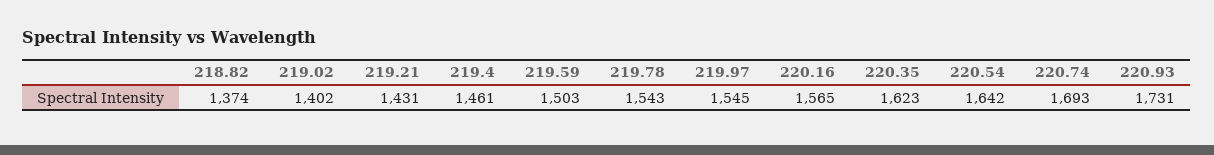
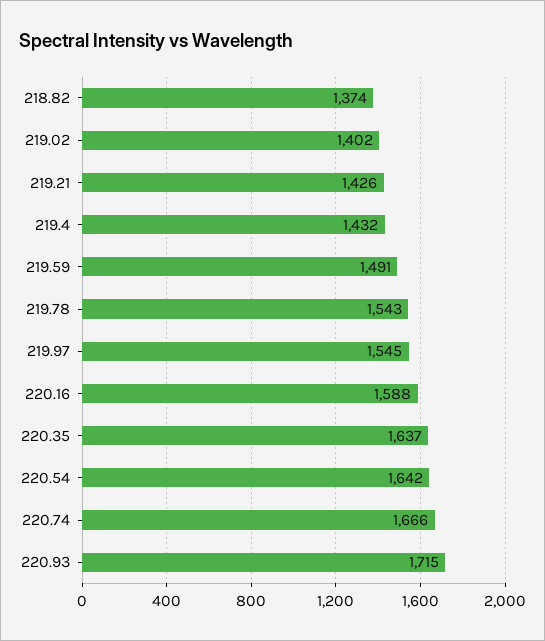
  {
    "218.82": 1374,
    "219.02": 1402,
-   "219.21": 1431,
+   "219.21": 1426,
-   "219.4": 1461,
+   "219.4": 1432,
-   "219.59": 1503,
+   "219.59": 1491,
    "219.78": 1543,
    "219.97": 1545,
-   "220.16": 1565,
+   "220.16": 1588,
-   "220.35": 1623,
+   "220.35": 1637,
    "220.54": 1642,
-   "220.74": 1693,
+   "220.74": 1666,
-   "220.93": 1731
+   "220.93": 1715
  }

